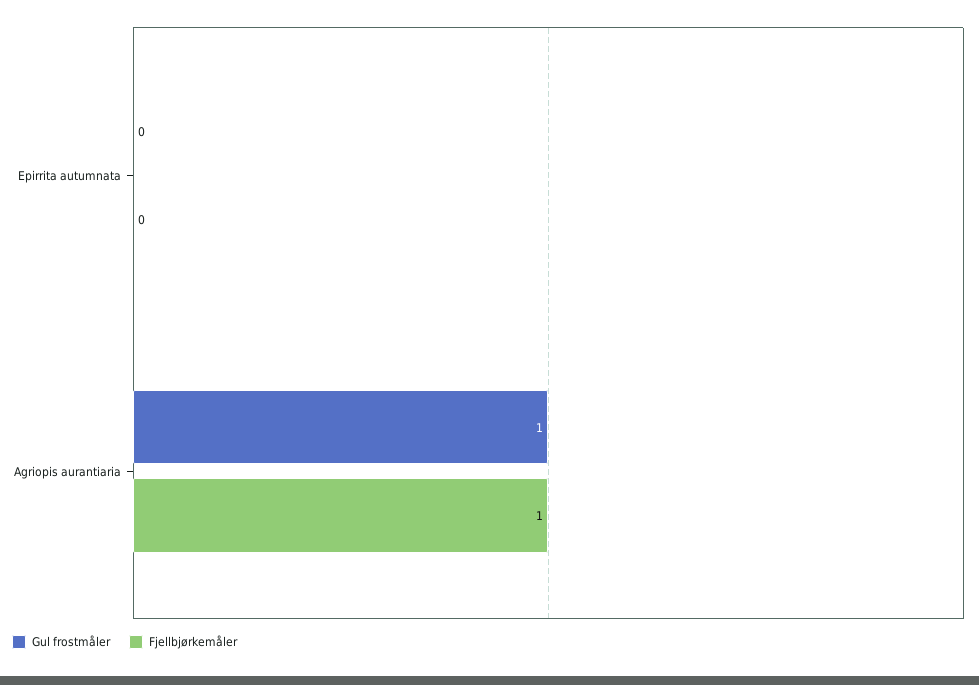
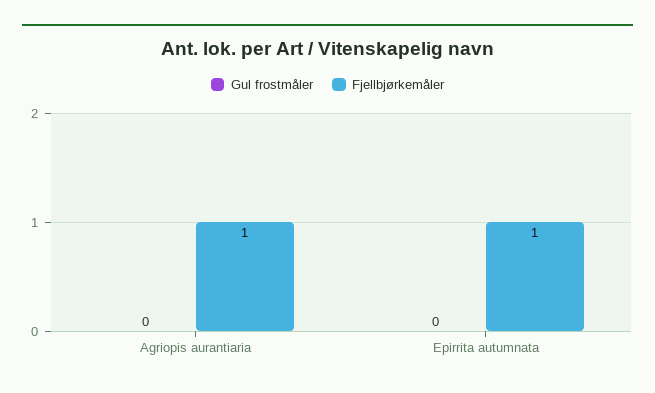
  {
    "Gul frostmåler": {
      "Epirrita autumnata": 0,
-     "Agriopis aurantiaria": 1
+     "Agriopis aurantiaria": 0
    },
    "Fjellbjørkemåler": {
-     "Epirrita autumnata": 0,
+     "Epirrita autumnata": 1,
      "Agriopis aurantiaria": 1
    }
  }

